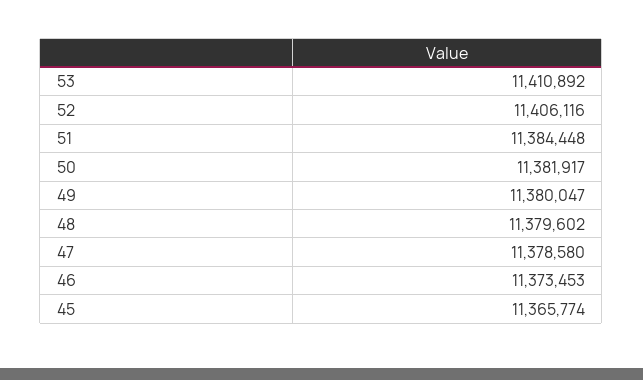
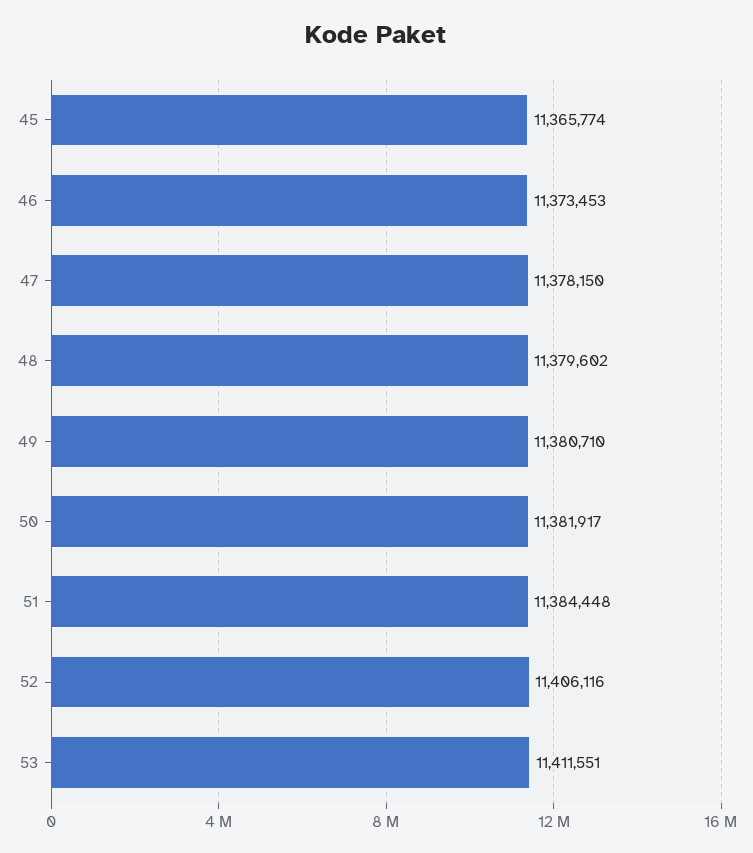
  {
-   "53": 11410892,
+   "53": 11411551,
    "52": 11406116,
    "51": 11384448,
    "50": 11381917,
-   "49": 11380047,
+   "49": 11380710,
    "48": 11379602,
-   "47": 11378580,
+   "47": 11378150,
    "46": 11373453,
    "45": 11365774
  }

